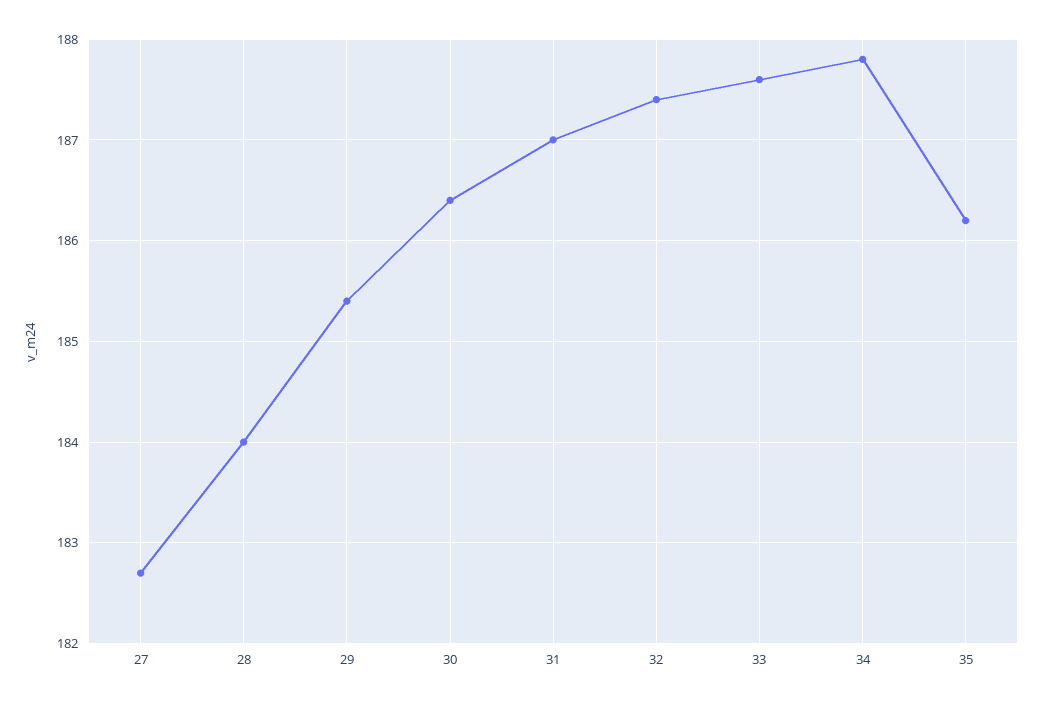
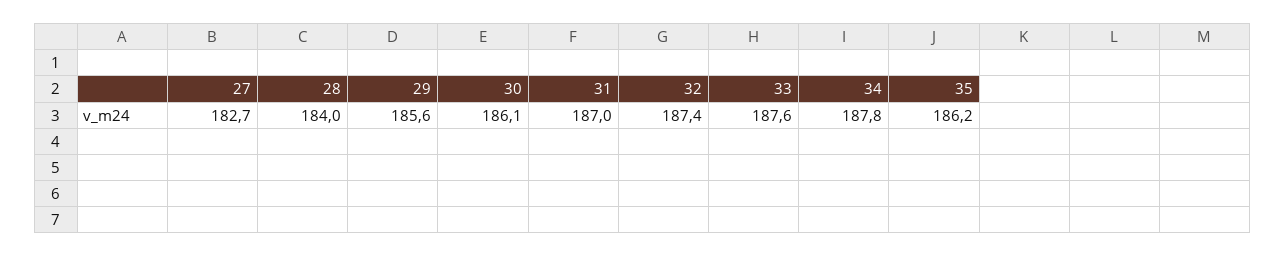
  {
    "27": 182.7,
    "28": 184,
-   "29": 185.4,
+   "29": 185.6,
-   "30": 186.4,
+   "30": 186.1,
    "31": 187,
    "32": 187.4,
    "33": 187.6,
    "34": 187.8,
    "35": 186.2
  }

